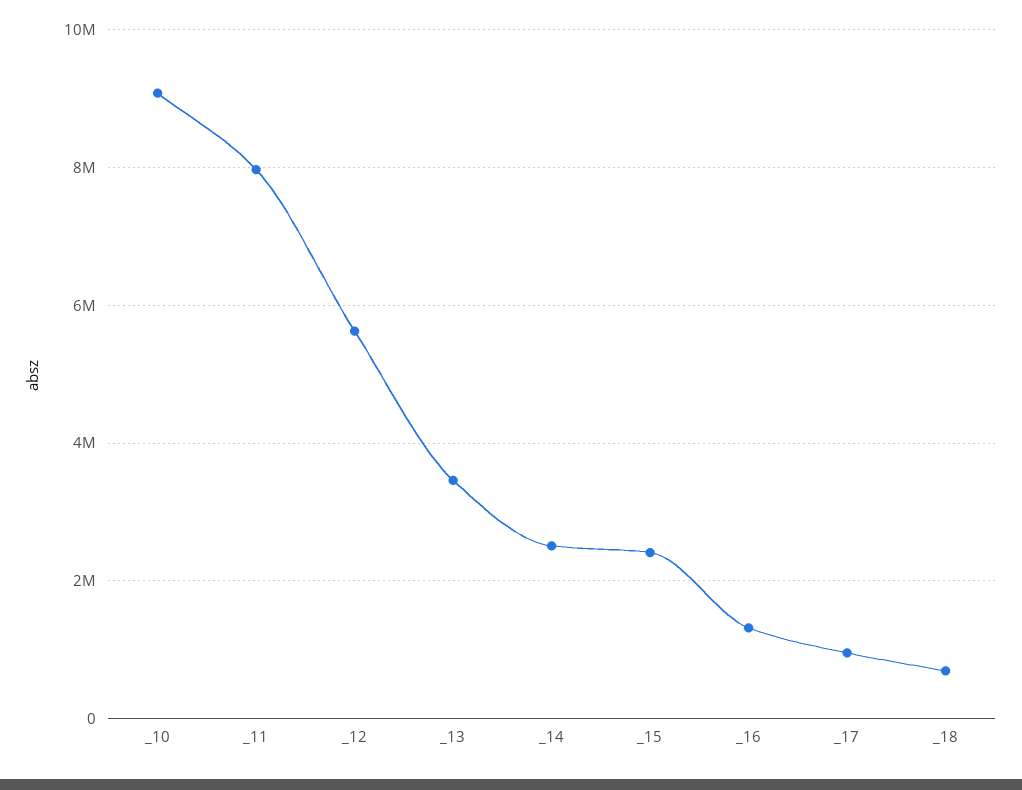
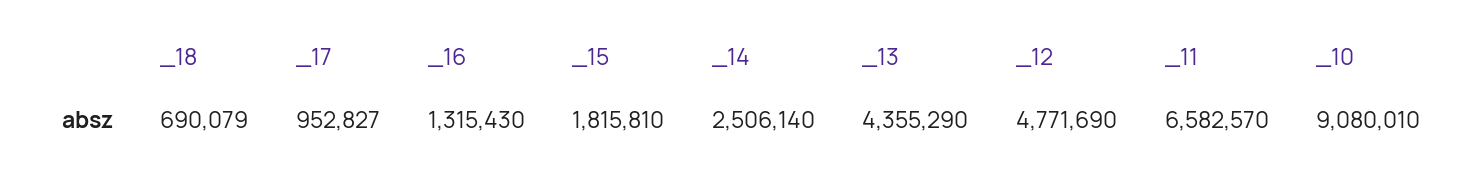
  {
    "_10": 9080010,
-   "_11": 8000000,
+   "_11": 6582570,
-   "_12": 5600000,
+   "_12": 4771690,
-   "_13": 3400000,
+   "_13": 4355290,
    "_14": 2506140,
-   "_15": 2400000,
+   "_15": 1815810,
    "_16": 1315430,
    "_17": 952827,
    "_18": 690079
  }

